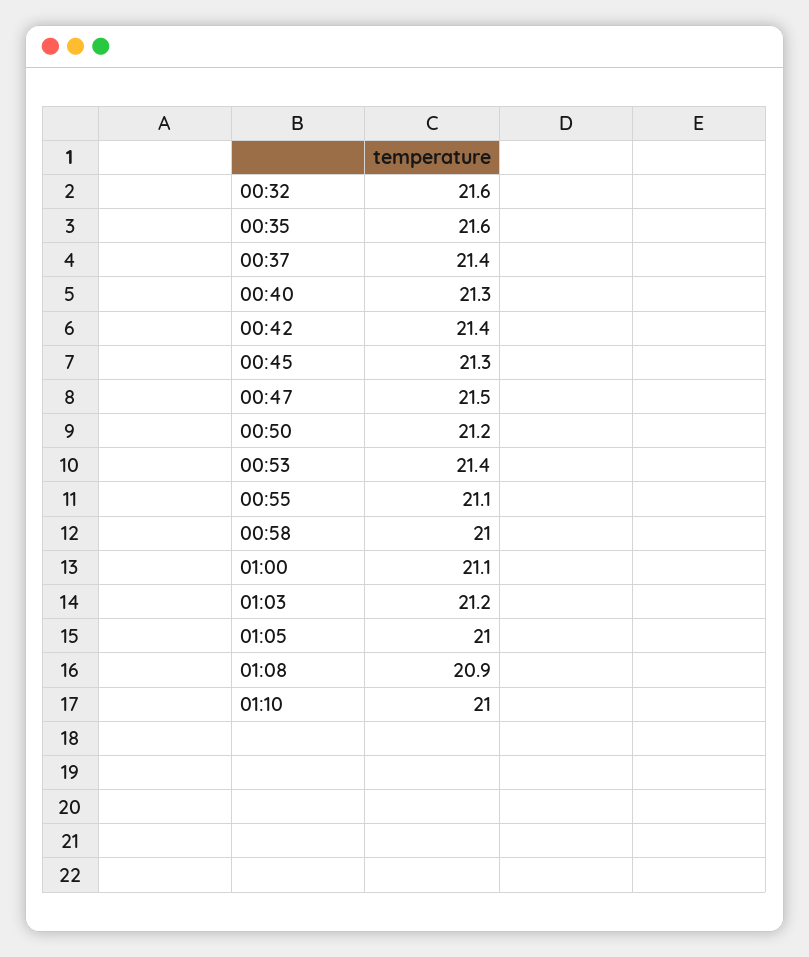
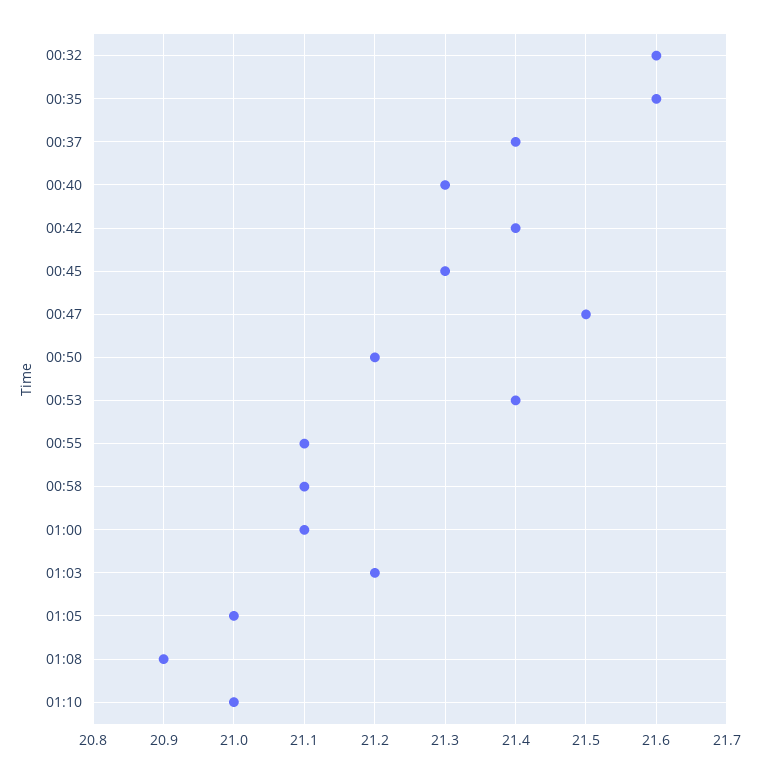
  {
    "00:32": 21.6,
    "00:35": 21.6,
    "00:37": 21.4,
    "00:40": 21.3,
    "00:42": 21.4,
    "00:45": 21.3,
    "00:47": 21.5,
    "00:50": 21.2,
    "00:53": 21.4,
    "00:55": 21.1,
-   "00:58": 21,
+   "00:58": 21.1,
    "01:00": 21.1,
    "01:03": 21.2,
    "01:05": 21,
    "01:08": 20.9,
    "01:10": 21
  }

